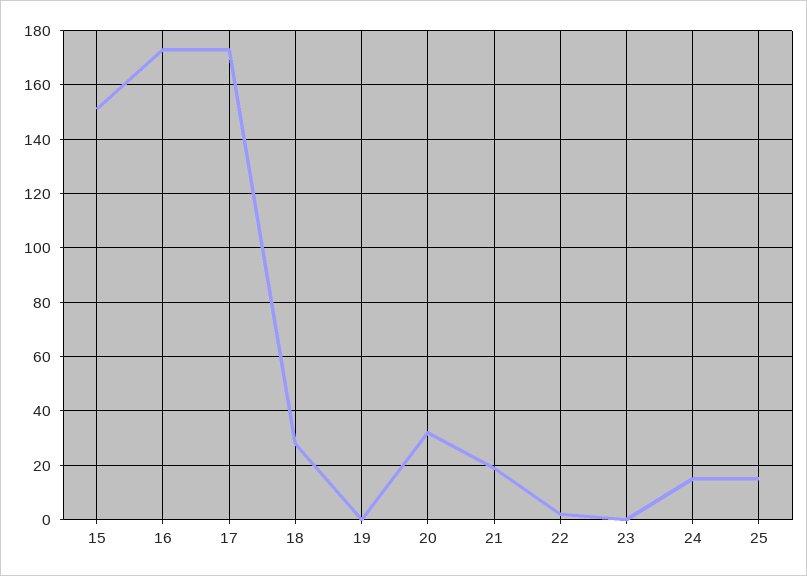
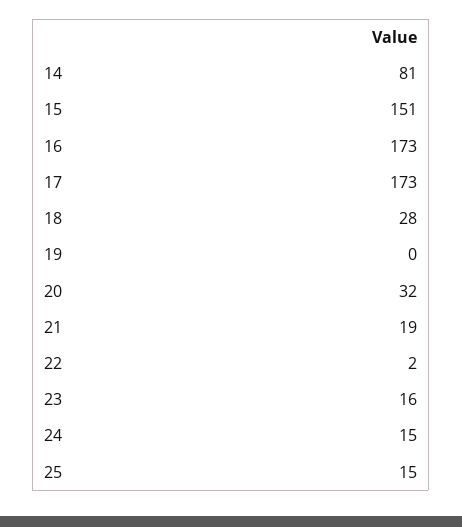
  {
    "15": 151,
    "16": 173,
    "17": 173,
    "18": 28,
    "19": 0,
    "20": 32,
    "21": 19,
    "22": 2,
-   "23": 0,
+   "23": 16,
    "24": 15,
-   "25": 15
+   "25": 15,
+   "14": 81
  }

